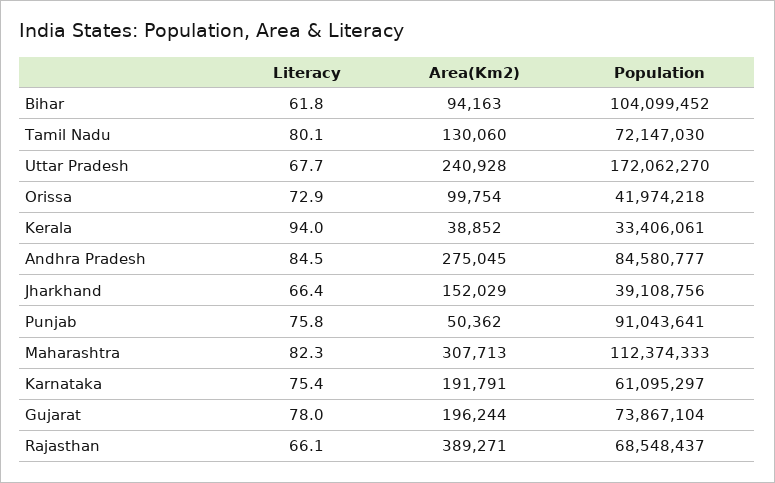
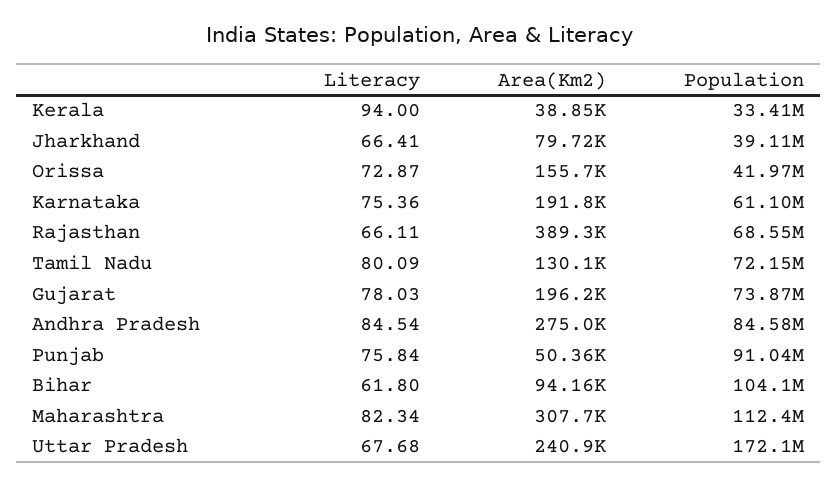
  {
    "Literacy": {
      "Bihar": 61.8,
      "Tamil Nadu": 80.09,
      "Uttar Pradesh": 67.68,
      "Orissa": 72.87,
      "Kerala": 94,
      "Andhra Pradesh": 84.54,
      "Jharkhand": 66.41,
      "Punjab": 75.84,
      "Maharashtra": 82.34,
      "Karnataka": 75.36,
      "Gujarat": 78.03,
      "Rajasthan": 66.11
    },
    "Area(Km2)": {
      "Bihar": 94163,
      "Tamil Nadu": 130060,
      "Uttar Pradesh": 240928,
-     "Orissa": 99754,
+     "Orissa": 155700,
      "Kerala": 38852,
      "Andhra Pradesh": 275045,
-     "Jharkhand": 152029,
+     "Jharkhand": 79720,
      "Punjab": 50362,
      "Maharashtra": 307713,
      "Karnataka": 191791,
      "Gujarat": 196244,
      "Rajasthan": 389271
    },
    "Population": {
      "Bihar": 104099452,
      "Tamil Nadu": 72147030,
      "Uttar Pradesh": 172062270,
      "Orissa": 41974218,
      "Kerala": 33406061,
      "Andhra Pradesh": 84580777,
      "Jharkhand": 39108756,
      "Punjab": 91043641,
      "Maharashtra": 112374333,
      "Karnataka": 61095297,
      "Gujarat": 73867104,
      "Rajasthan": 68548437
    }
  }

